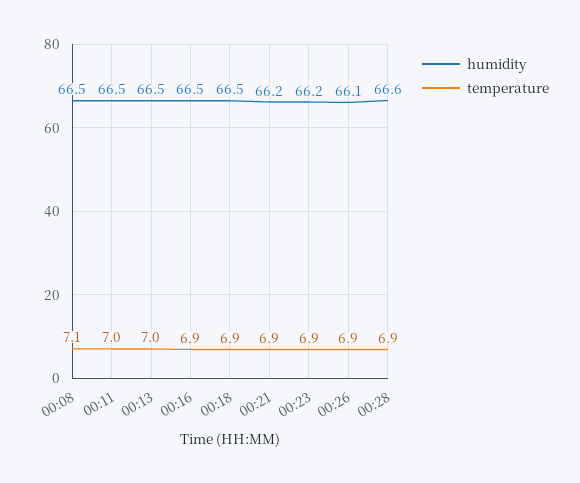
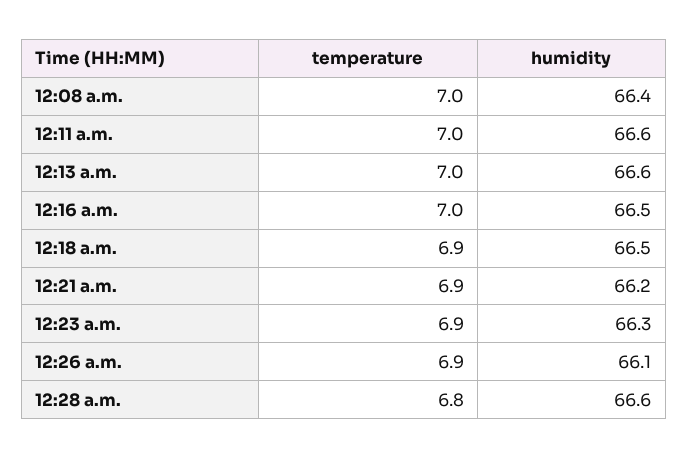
  {
    "humidity": {
-     "00:08": 66.5,
+     "00:08": 66.4,
-     "00:11": 66.5,
+     "00:11": 66.6,
-     "00:13": 66.5,
+     "00:13": 66.6,
      "00:16": 66.5,
      "00:18": 66.5,
      "00:21": 66.2,
-     "00:23": 66.2,
+     "00:23": 66.3,
      "00:26": 66.1,
      "00:28": 66.6
    },
    "temperature": {
-     "00:08": 7.1,
+     "00:08": 7,
      "00:11": 7,
      "00:13": 7,
-     "00:16": 6.9,
+     "00:16": 7,
      "00:18": 6.9,
      "00:21": 6.9,
      "00:23": 6.9,
      "00:26": 6.9,
-     "00:28": 6.9
+     "00:28": 6.8
    }
  }

